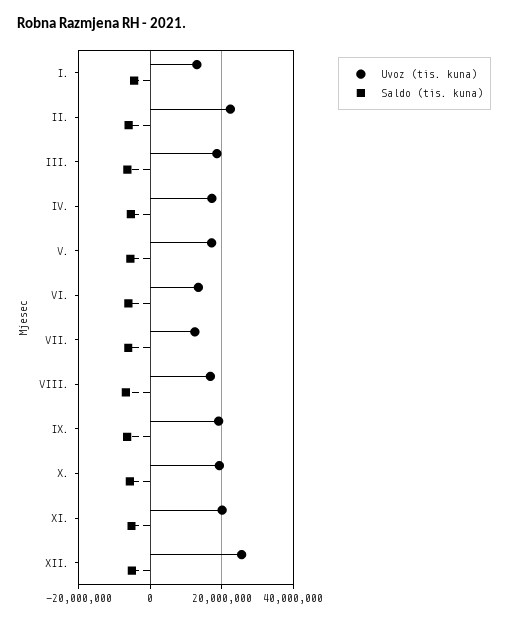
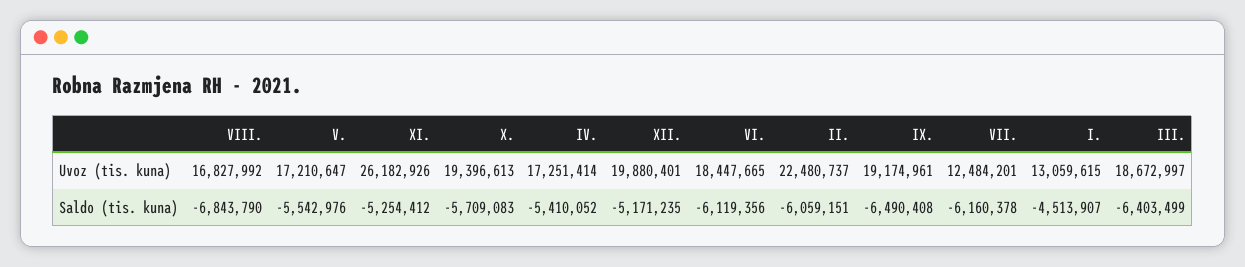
  {
    "Uvoz (tis. kuna)": {
      "I.": 13059615,
      "II.": 22480737,
      "III.": 18672997,
      "IV.": 17251414,
      "V.": 17210647,
-     "VI.": 14000000,
+     "VI.": 18447665,
      "VII.": 12484201,
      "VIII.": 16827992,
      "IX.": 19174961,
      "X.": 19396613,
-     "XI.": 20000000,
+     "XI.": 26182926,
-     "XII.": 26000000
+     "XII.": 19880401
    },
    "Saldo (tis. kuna)": {
      "I.": -4513907,
      "II.": -6059151,
      "III.": -6403499,
      "IV.": -5410052,
      "V.": -5542976,
      "VI.": -6119356,
      "VII.": -6160378,
      "VIII.": -6843790,
      "IX.": -6490408,
      "X.": -5709083,
      "XI.": -5254412,
      "XII.": -5171235
    }
  }

